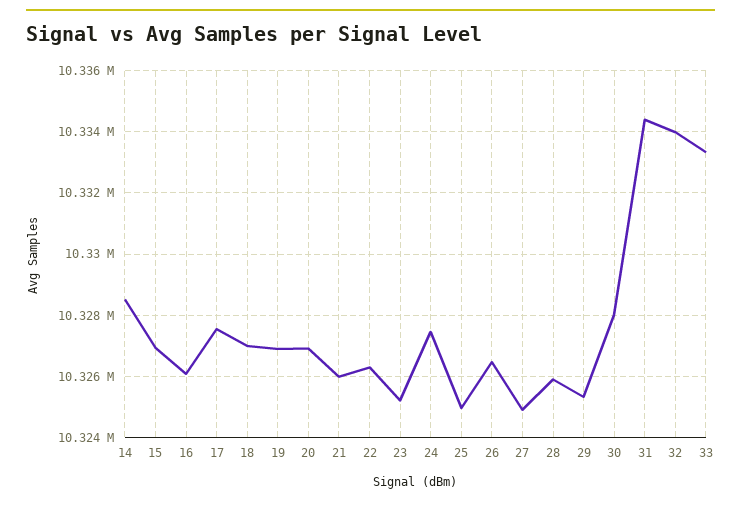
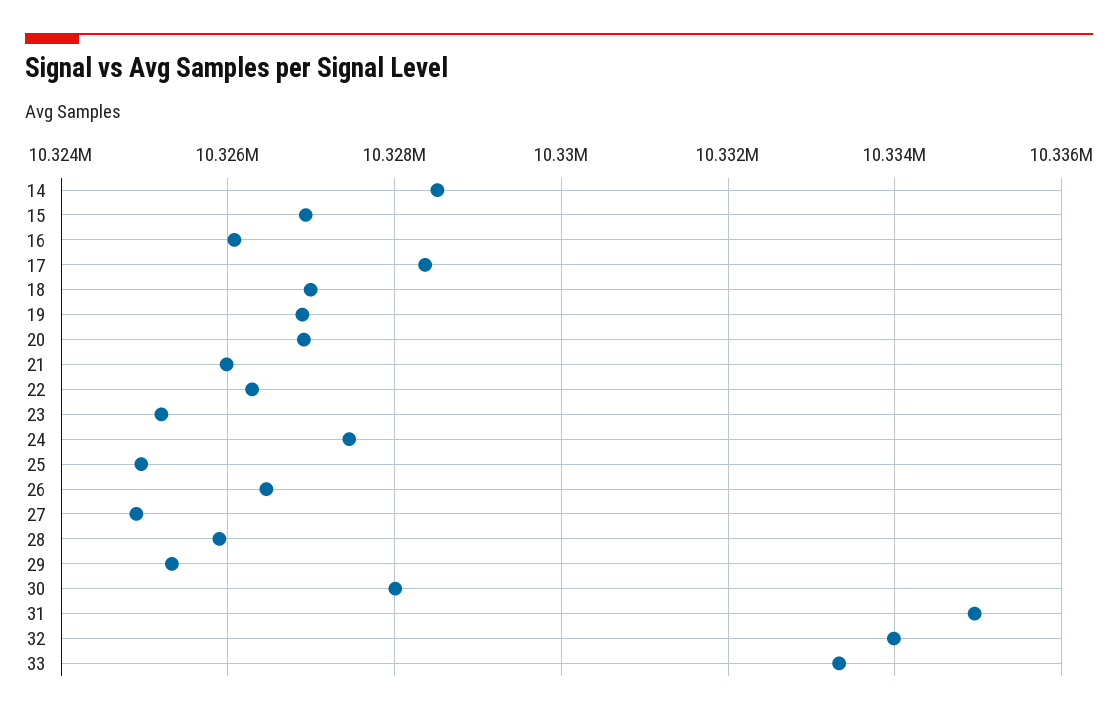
  {
    "14": 10328600,
    "15": 10327000,
    "16": 10326000,
-   "17": 10327600,
+   "17": 10328400,
    "18": 10327000,
    "19": 10326800,
    "20": 10327000,
    "21": 10326000,
    "22": 10326200,
    "23": 10325200,
    "24": 10327400,
    "25": 10325000,
    "26": 10326400,
    "27": 10325000,
    "28": 10325800,
    "29": 10325400,
    "30": 10328000,
-   "31": 10334400,
+   "31": 10335000,
    "32": 10334000,
    "33": 10333400
  }

